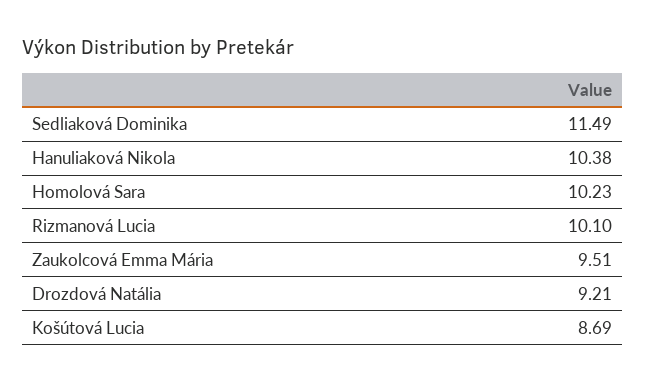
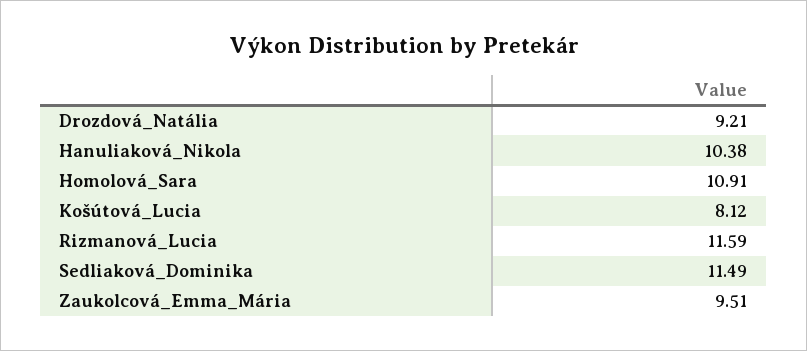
  {
    "Sedliaková Dominika": 11.49,
    "Hanuliaková Nikola": 10.38,
-   "Homolová Sara": 10.23,
+   "Homolová Sara": 10.91,
-   "Rizmanová Lucia": 10.1,
+   "Rizmanová Lucia": 11.59,
    "Zaukolcová Emma Mária": 9.51,
    "Drozdová Natália": 9.21,
-   "Košútová Lucia": 8.69
+   "Košútová Lucia": 8.12
  }

